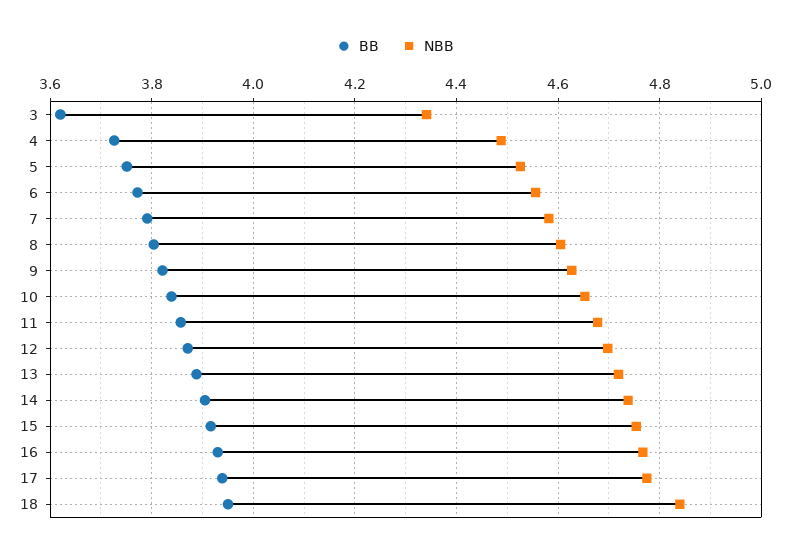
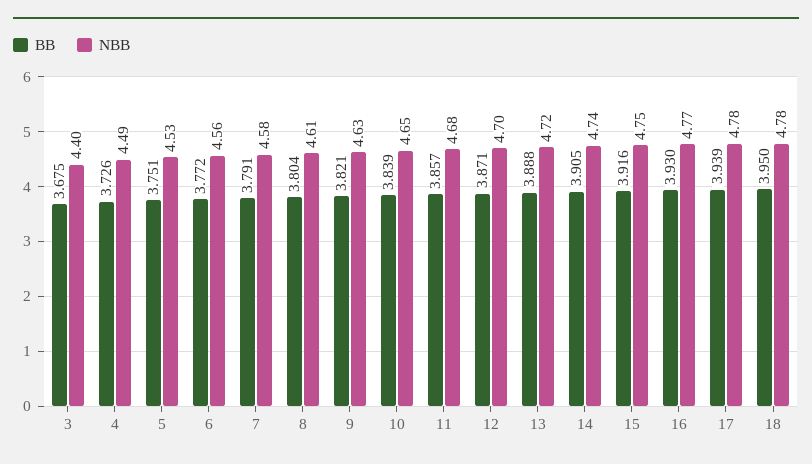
  {
    "BB": {
-     "3": 3.62,
+     "3": 3.675,
      "4": 3.726,
      "5": 3.751,
      "6": 3.772,
      "7": 3.791,
      "8": 3.804,
      "9": 3.821,
      "10": 3.839,
      "11": 3.857,
      "12": 3.871,
      "13": 3.888,
      "14": 3.905,
      "15": 3.916,
      "16": 3.93,
      "17": 3.939,
      "18": 3.95
    },
    "NBB": {
-     "3": 4.34,
+     "3": 4.4,
      "4": 4.49,
      "5": 4.53,
      "6": 4.56,
      "7": 4.58,
      "8": 4.61,
      "9": 4.63,
      "10": 4.65,
      "11": 4.68,
      "12": 4.7,
      "13": 4.72,
      "14": 4.74,
      "15": 4.75,
      "16": 4.77,
      "17": 4.78,
-     "18": 4.84
+     "18": 4.78
    }
  }

